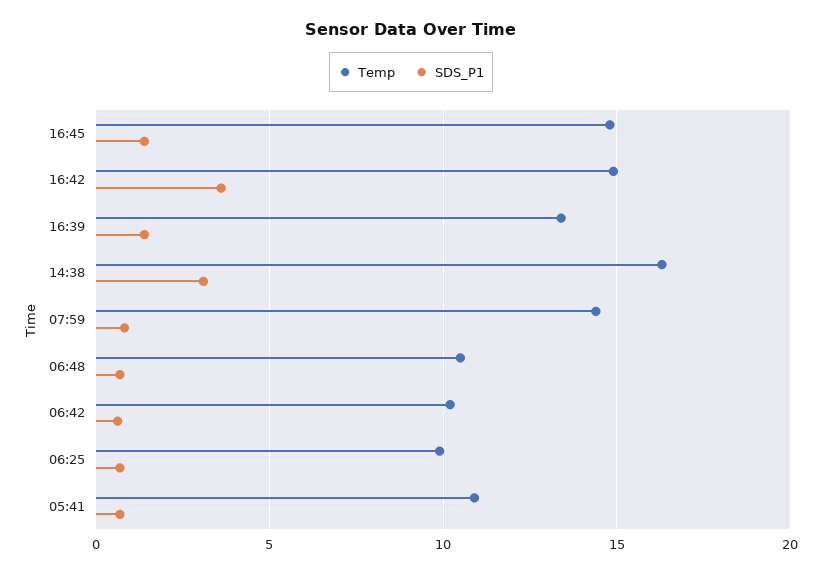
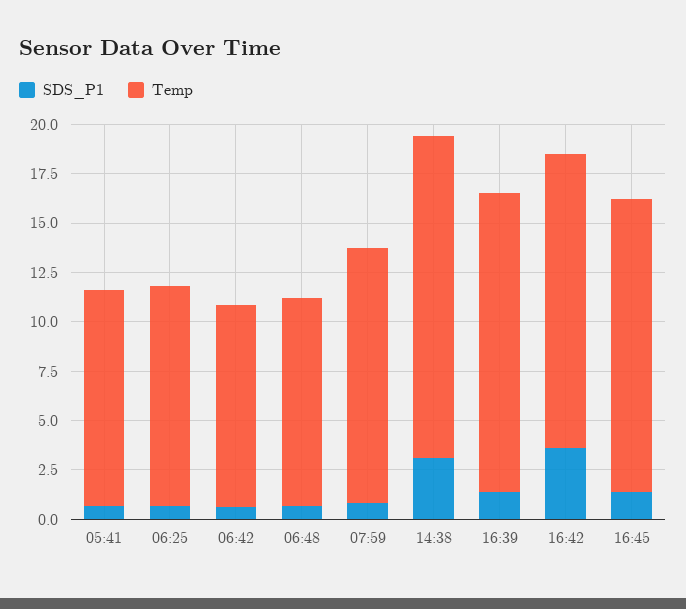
  {
    "Temp": {
      "16:45": 15,
      "16:42": 15,
-     "16:39": 13.5,
+     "16:39": 15,
      "14:38": 16.5,
-     "07:59": 14.5,
+     "07:59": 13,
      "06:48": 10.5,
      "06:42": 10,
-     "06:25": 10,
+     "06:25": 11,
      "05:41": 11
    },
    "SDS_P1": {
      "16:45": 1.5,
      "16:42": 3.5,
      "16:39": 1.5,
      "14:38": 3,
      "07:59": 1,
      "06:48": 0.5,
      "06:42": 0.5,
      "06:25": 0.5,
      "05:41": 0.5
    }
  }

